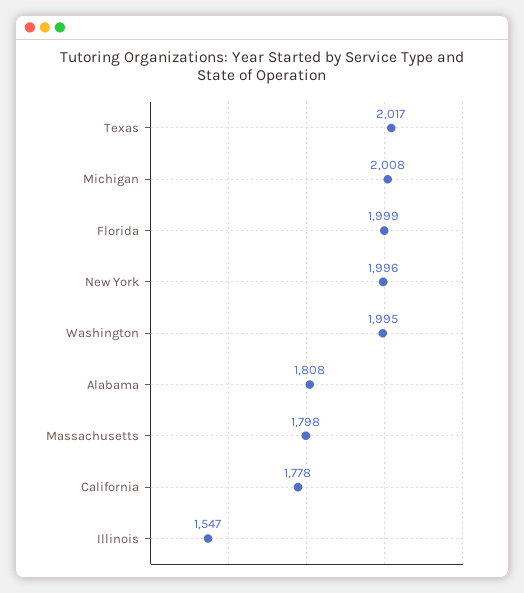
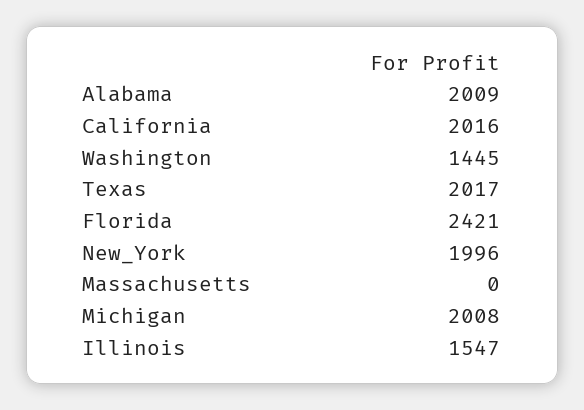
  {
    "Texas": 2017,
    "Michigan": 2008,
-   "Florida": 1999,
+   "Florida": 2421,
    "New York": 1996,
-   "Washington": 1995,
+   "Washington": 1445,
-   "Alabama": 1808,
+   "Alabama": 2009,
-   "Massachusetts": 1798,
+   "Massachusetts": 0,
-   "California": 1778,
+   "California": 2016,
    "Illinois": 1547
  }

